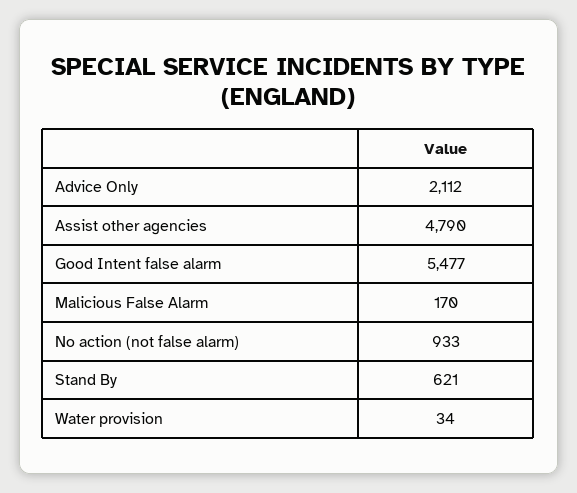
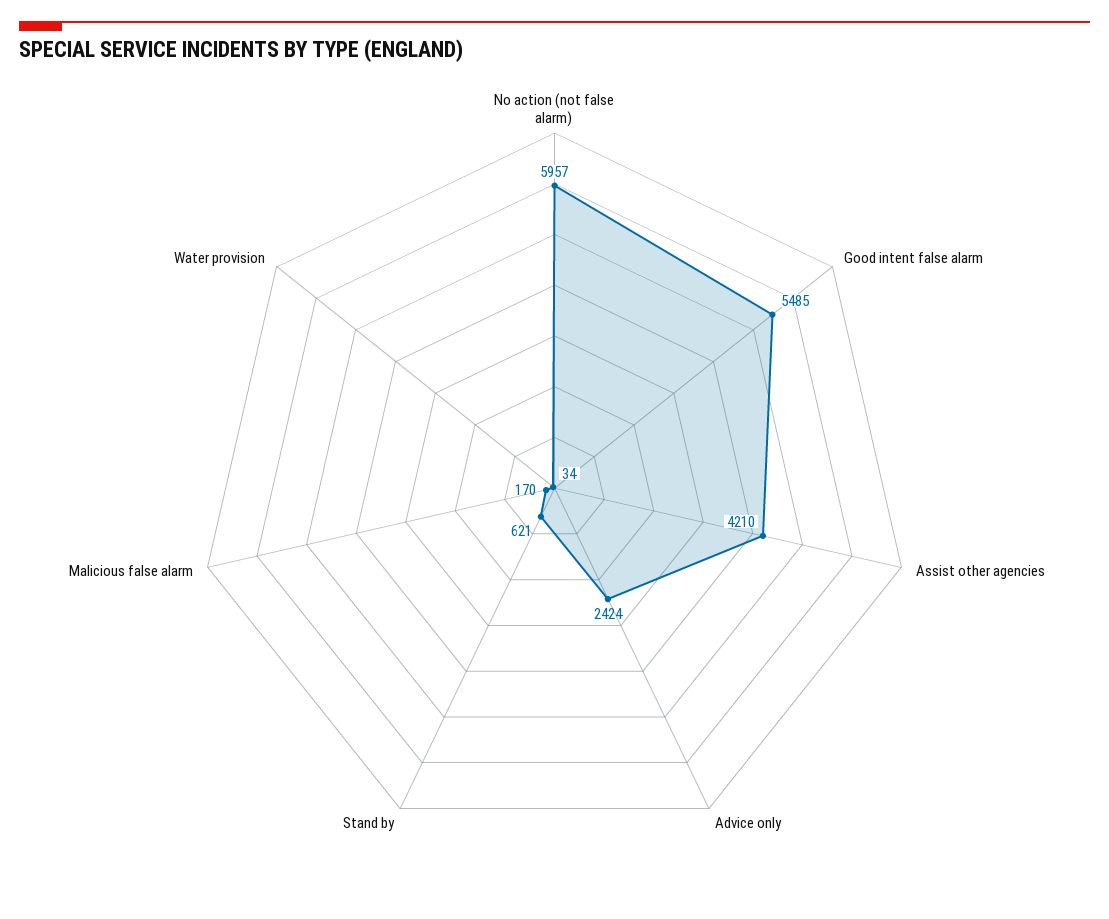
  {
-   "Advice Only": 2112,
+   "Advice Only": 2424,
-   "Assist other agencies": 4790,
+   "Assist other agencies": 4210,
-   "Good Intent false alarm": 5477,
+   "Good Intent false alarm": 5485,
    "Malicious False Alarm": 170,
-   "No action (not false alarm)": 933,
+   "No action (not false alarm)": 5957,
    "Stand By": 621,
    "Water provision": 34
  }

